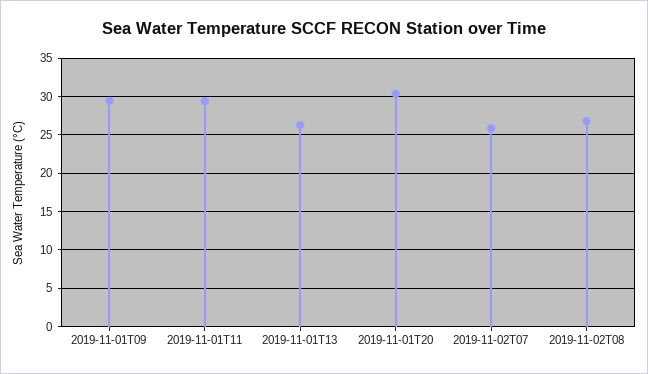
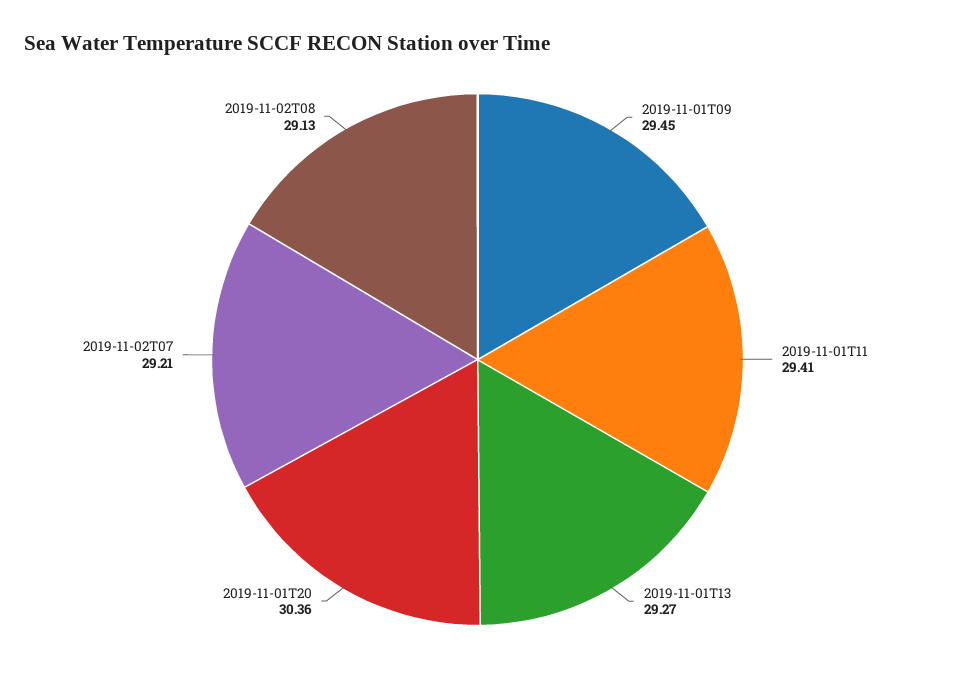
  {
    "2019-11-01T09": 29.45,
    "2019-11-01T11": 29.41,
-   "2019-11-01T13": 26,
+   "2019-11-01T13": 29.27,
    "2019-11-01T20": 30.36,
-   "2019-11-02T07": 26,
+   "2019-11-02T07": 29.21,
-   "2019-11-02T08": 27
+   "2019-11-02T08": 29.13
  }

